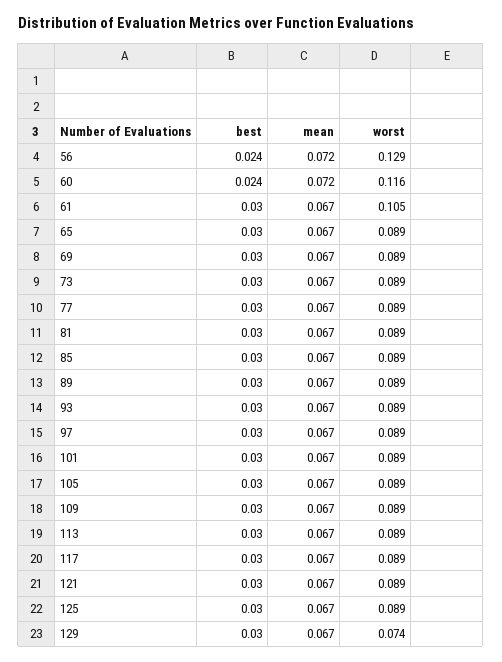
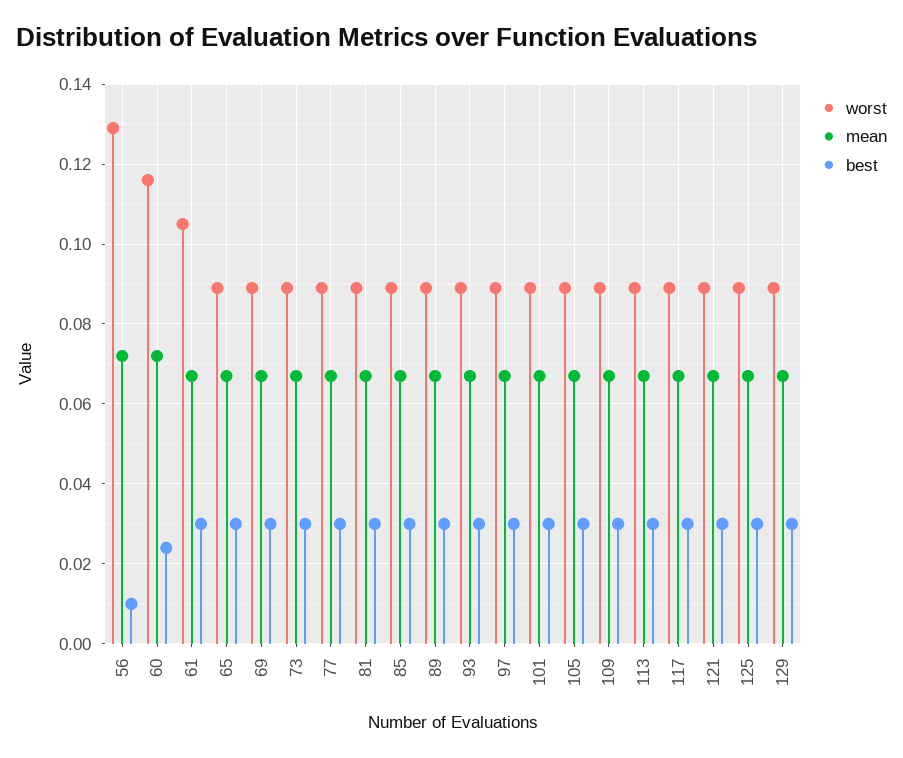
  {
    "best": {
-     "56": 0.024,
+     "56": 0.01,
      "60": 0.024,
      "61": 0.03,
      "65": 0.03,
      "69": 0.03,
      "73": 0.03,
      "77": 0.03,
      "81": 0.03,
      "85": 0.03,
      "89": 0.03,
      "93": 0.03,
      "97": 0.03,
      "101": 0.03,
      "105": 0.03,
      "109": 0.03,
      "113": 0.03,
      "117": 0.03,
      "121": 0.03,
      "125": 0.03,
      "129": 0.03
    },
    "mean": {
      "56": 0.072,
      "60": 0.072,
      "61": 0.067,
      "65": 0.067,
      "69": 0.067,
      "73": 0.067,
      "77": 0.067,
      "81": 0.067,
      "85": 0.067,
      "89": 0.067,
      "93": 0.067,
      "97": 0.067,
      "101": 0.067,
      "105": 0.067,
      "109": 0.067,
      "113": 0.067,
      "117": 0.067,
      "121": 0.067,
      "125": 0.067,
      "129": 0.067
    },
    "worst": {
      "56": 0.129,
      "60": 0.116,
      "61": 0.105,
      "65": 0.089,
      "69": 0.089,
      "73": 0.089,
      "77": 0.089,
      "81": 0.089,
      "85": 0.089,
      "89": 0.089,
      "93": 0.089,
      "97": 0.089,
      "101": 0.089,
      "105": 0.089,
      "109": 0.089,
      "113": 0.089,
      "117": 0.089,
      "121": 0.089,
      "125": 0.089,
-     "129": 0.074
+     "129": 0.09
    }
  }

